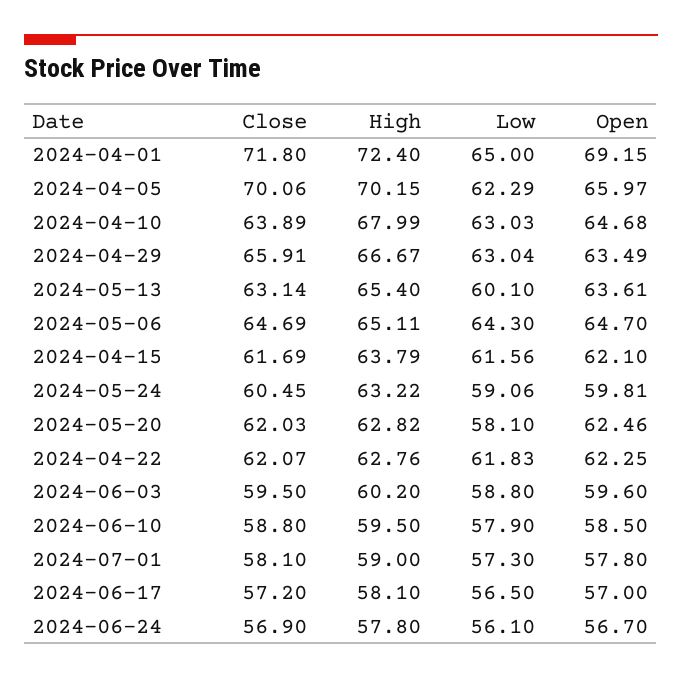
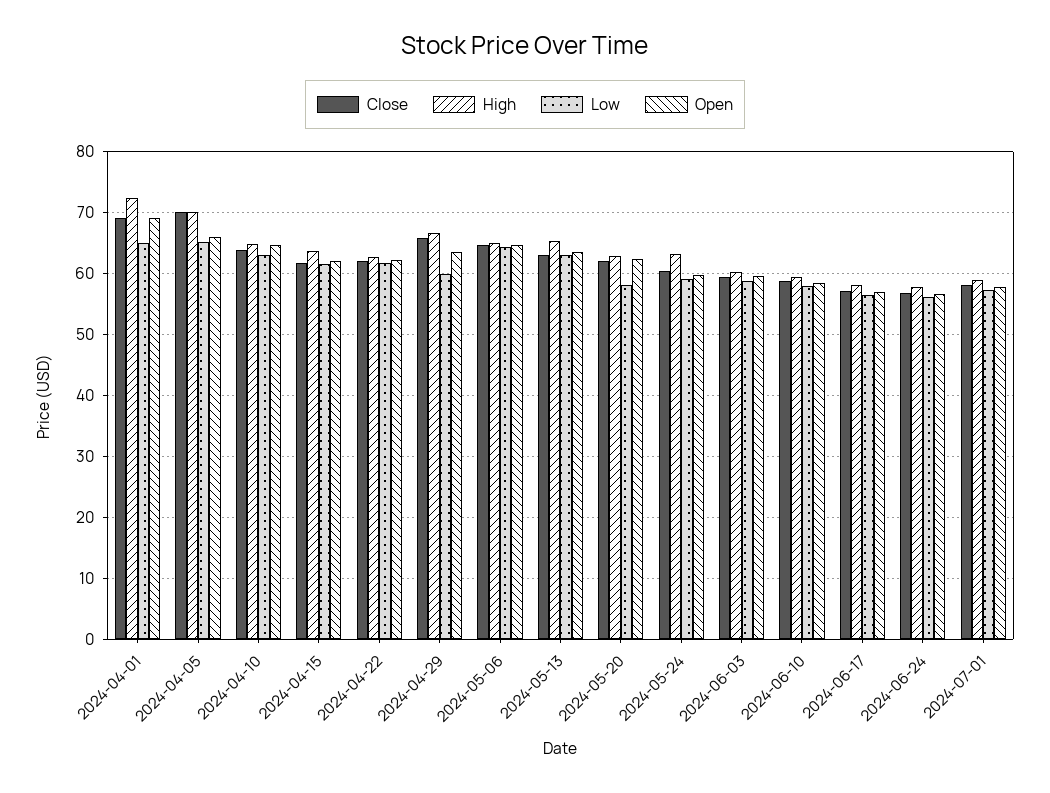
  {
    "Close": {
-     "2024-04-01": 71.8,
+     "2024-04-01": 69,
      "2024-04-05": 70.06,
      "2024-04-10": 63.89,
      "2024-04-29": 65.91,
      "2024-05-13": 63.14,
      "2024-05-06": 64.69,
      "2024-04-15": 61.69,
      "2024-05-24": 60.45,
      "2024-05-20": 62.03,
      "2024-04-22": 62.07,
      "2024-06-03": 59.5,
      "2024-06-10": 58.8,
      "2024-07-01": 58.1,
      "2024-06-17": 57.2,
      "2024-06-24": 56.9
    },
    "High": {
      "2024-04-01": 72.4,
      "2024-04-05": 70.15,
-     "2024-04-10": 67.99,
+     "2024-04-10": 65,
      "2024-04-29": 66.67,
      "2024-05-13": 65.4,
      "2024-05-06": 65.11,
      "2024-04-15": 63.79,
      "2024-05-24": 63.22,
      "2024-05-20": 62.82,
      "2024-04-22": 62.76,
      "2024-06-03": 60.2,
      "2024-06-10": 59.5,
      "2024-07-01": 59,
      "2024-06-17": 58.1,
      "2024-06-24": 57.8
    },
    "Low": {
      "2024-04-01": 65,
-     "2024-04-05": 62.29,
+     "2024-04-05": 65,
      "2024-04-10": 63.03,
-     "2024-04-29": 63.04,
+     "2024-04-29": 60,
-     "2024-05-13": 60.1,
+     "2024-05-13": 63,
      "2024-05-06": 64.3,
      "2024-04-15": 61.56,
      "2024-05-24": 59.06,
      "2024-05-20": 58.1,
      "2024-04-22": 61.83,
      "2024-06-03": 58.8,
      "2024-06-10": 57.9,
      "2024-07-01": 57.3,
      "2024-06-17": 56.5,
      "2024-06-24": 56.1
    },
    "Open": {
      "2024-04-01": 69.15,
      "2024-04-05": 65.97,
      "2024-04-10": 64.68,
      "2024-04-29": 63.49,
      "2024-05-13": 63.61,
      "2024-05-06": 64.7,
      "2024-04-15": 62.1,
      "2024-05-24": 59.81,
      "2024-05-20": 62.46,
      "2024-04-22": 62.25,
      "2024-06-03": 59.6,
      "2024-06-10": 58.5,
      "2024-07-01": 57.8,
      "2024-06-17": 57,
      "2024-06-24": 56.7
    }
  }

